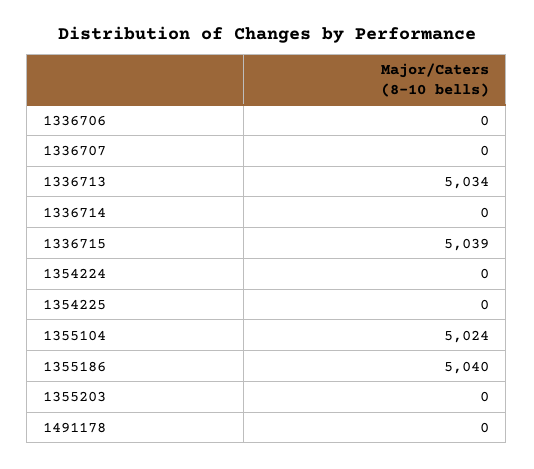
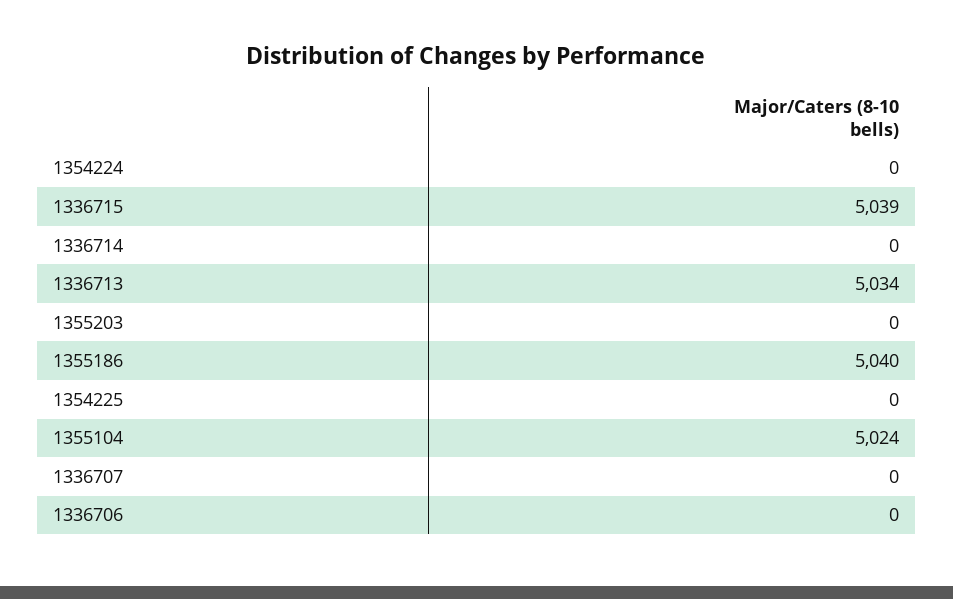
  {
    "1336706": 0,
    "1336707": 0,
    "1336713": 5034,
    "1336714": 0,
    "1336715": 5039,
    "1354224": 0,
    "1354225": 0,
    "1355104": 5024,
    "1355186": 5040,
-   "1355203": 0,
+   "1355203": 0
-   "1491178": 0
  }

